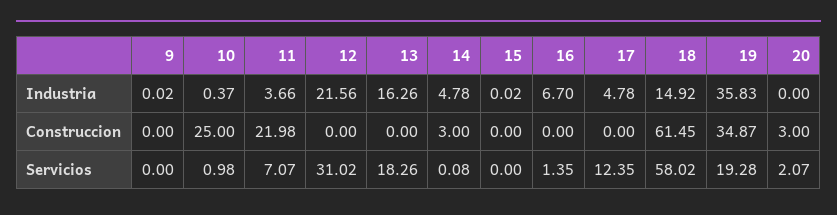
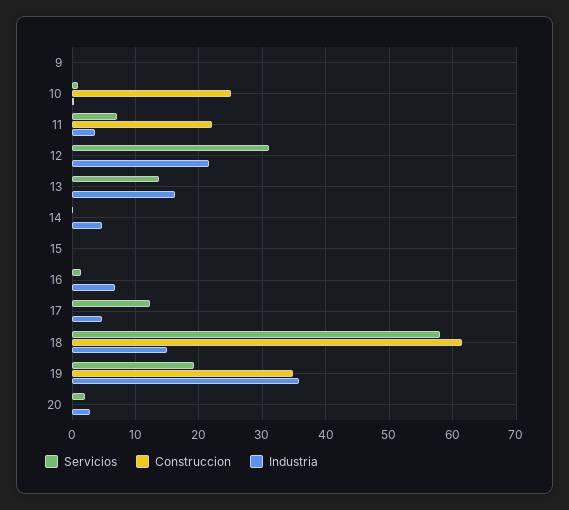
  {
    "Industria": {
      "9": 0.02,
      "10": 0.37,
      "11": 3.66,
      "12": 21.56,
      "13": 16.26,
      "14": 4.78,
      "15": 0.02,
      "16": 6.7,
      "17": 4.78,
      "18": 14.92,
      "19": 35.83,
-     "20": 0
+     "20": 3
    },
    "Construccion": {
      "9": 0,
      "10": 25,
      "11": 21.98,
      "12": 0,
      "13": 0,
-     "14": 3,
+     "14": 0,
      "15": 0,
      "16": 0,
      "17": 0,
      "18": 61.45,
      "19": 34.87,
-     "20": 3
+     "20": 0
    },
    "Servicios": {
      "9": 0,
      "10": 0.98,
      "11": 7.07,
      "12": 31.02,
-     "13": 18.26,
+     "13": 14,
      "14": 0.08,
      "15": 0,
      "16": 1.35,
      "17": 12.35,
      "18": 58.02,
      "19": 19.28,
      "20": 2.07
    }
  }

